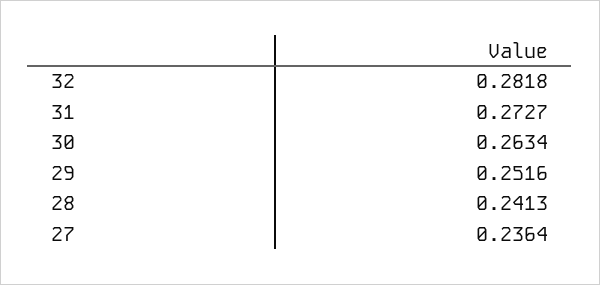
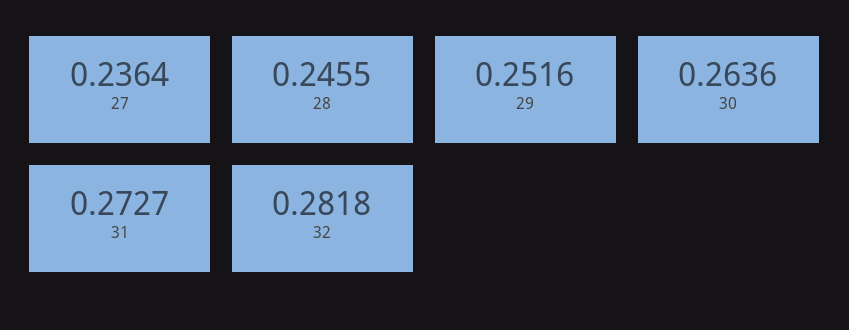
  {
    "32": 0.2818,
    "31": 0.2727,
-   "30": 0.2634,
+   "30": 0.2636,
    "29": 0.2516,
-   "28": 0.2413,
+   "28": 0.2455,
    "27": 0.2364
  }

